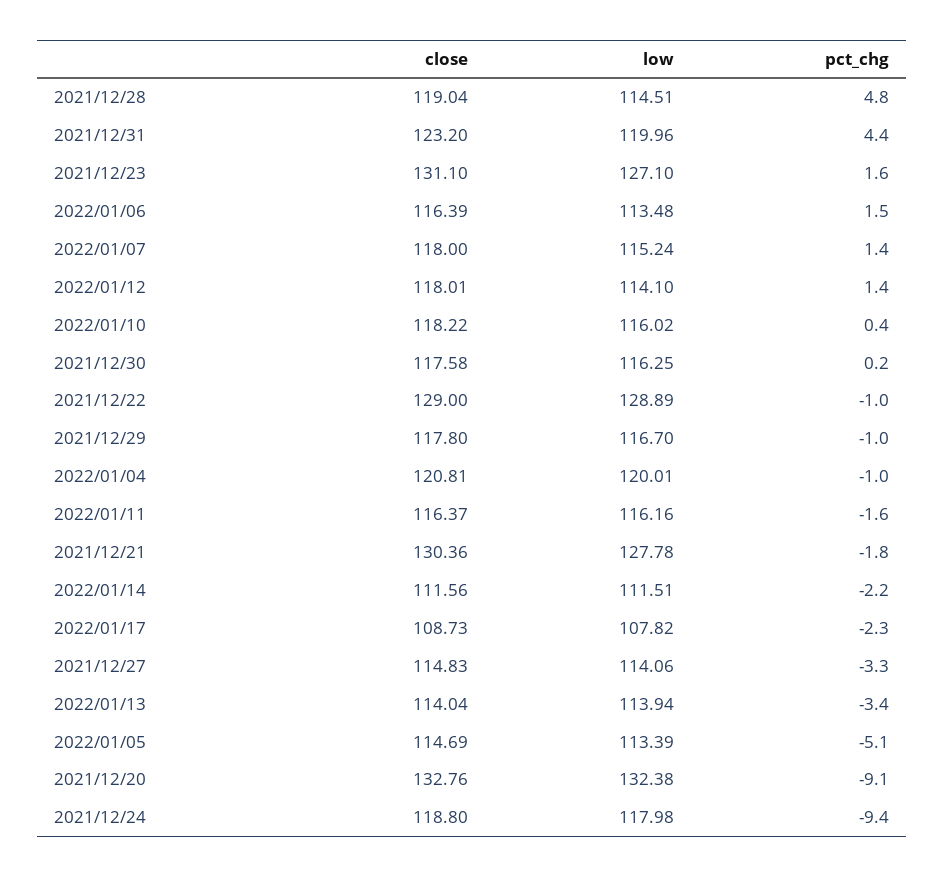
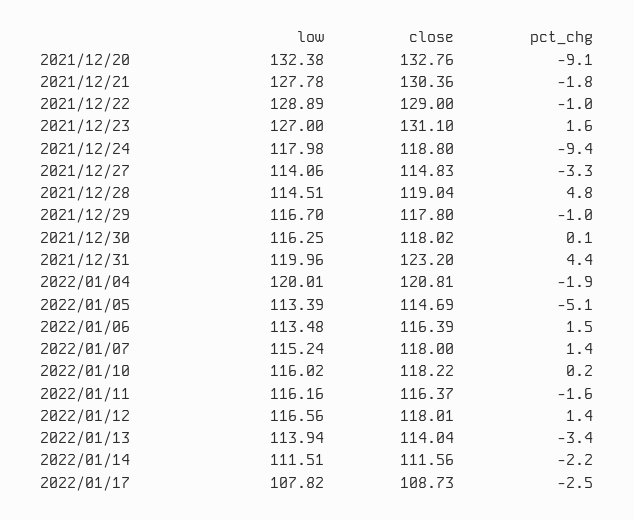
  {
    "close": {
      "2021/12/28": 119.04,
      "2021/12/31": 123.2,
      "2021/12/23": 131.1,
      "2022/01/06": 116.39,
      "2022/01/07": 118,
      "2022/01/12": 118.01,
      "2022/01/10": 118.22,
-     "2021/12/30": 117.58,
+     "2021/12/30": 118.02,
      "2021/12/22": 129,
      "2021/12/29": 117.8,
      "2022/01/04": 120.81,
      "2022/01/11": 116.37,
      "2021/12/21": 130.36,
      "2022/01/14": 111.56,
      "2022/01/17": 108.73,
      "2021/12/27": 114.83,
      "2022/01/13": 114.04,
      "2022/01/05": 114.69,
      "2021/12/20": 132.76,
      "2021/12/24": 118.8
    },
    "low": {
      "2021/12/28": 114.51,
      "2021/12/31": 119.96,
-     "2021/12/23": 127.1,
+     "2021/12/23": 127,
      "2022/01/06": 113.48,
      "2022/01/07": 115.24,
-     "2022/01/12": 114.1,
+     "2022/01/12": 116.56,
      "2022/01/10": 116.02,
      "2021/12/30": 116.25,
      "2021/12/22": 128.89,
      "2021/12/29": 116.7,
      "2022/01/04": 120.01,
      "2022/01/11": 116.16,
      "2021/12/21": 127.78,
      "2022/01/14": 111.51,
      "2022/01/17": 107.82,
      "2021/12/27": 114.06,
      "2022/01/13": 113.94,
      "2022/01/05": 113.39,
      "2021/12/20": 132.38,
      "2021/12/24": 117.98
    },
    "pct_chg": {
      "2021/12/28": 4.8,
      "2021/12/31": 4.4,
      "2021/12/23": 1.6,
      "2022/01/06": 1.5,
      "2022/01/07": 1.4,
      "2022/01/12": 1.4,
-     "2022/01/10": 0.4,
+     "2022/01/10": 0.2,
-     "2021/12/30": 0.2,
+     "2021/12/30": 0.1,
      "2021/12/22": -1,
      "2021/12/29": -1,
-     "2022/01/04": -1,
+     "2022/01/04": -1.9,
      "2022/01/11": -1.6,
      "2021/12/21": -1.8,
      "2022/01/14": -2.2,
-     "2022/01/17": -2.3,
+     "2022/01/17": -2.5,
      "2021/12/27": -3.3,
      "2022/01/13": -3.4,
      "2022/01/05": -5.1,
      "2021/12/20": -9.1,
      "2021/12/24": -9.4
    }
  }

